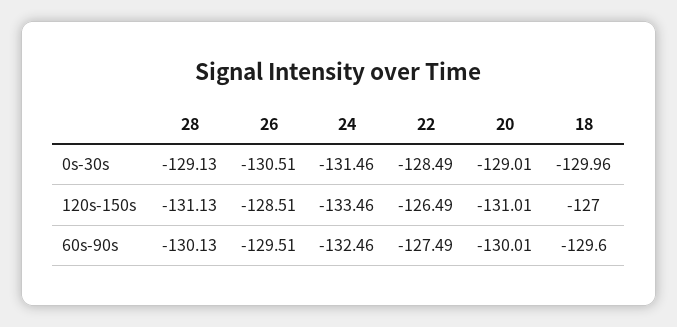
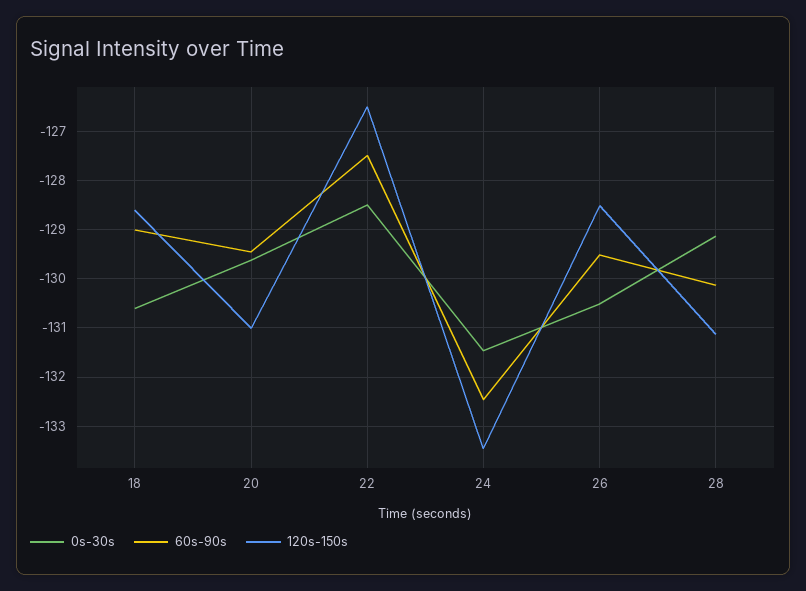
  {
    "0s-30s": {
      "28": -129.13,
      "26": -130.51,
      "24": -131.46,
      "22": -128.49,
-     "20": -129.01,
+     "20": -129.6,
-     "18": -129.96
+     "18": -130.6
    },
    "120s-150s": {
      "28": -131.13,
      "26": -128.51,
      "24": -133.46,
      "22": -126.49,
      "20": -131.01,
-     "18": -127
+     "18": -128.6
    },
    "60s-90s": {
      "28": -130.13,
      "26": -129.51,
      "24": -132.46,
      "22": -127.49,
-     "20": -130.01,
+     "20": -129.4,
-     "18": -129.6
+     "18": -129
    }
  }

